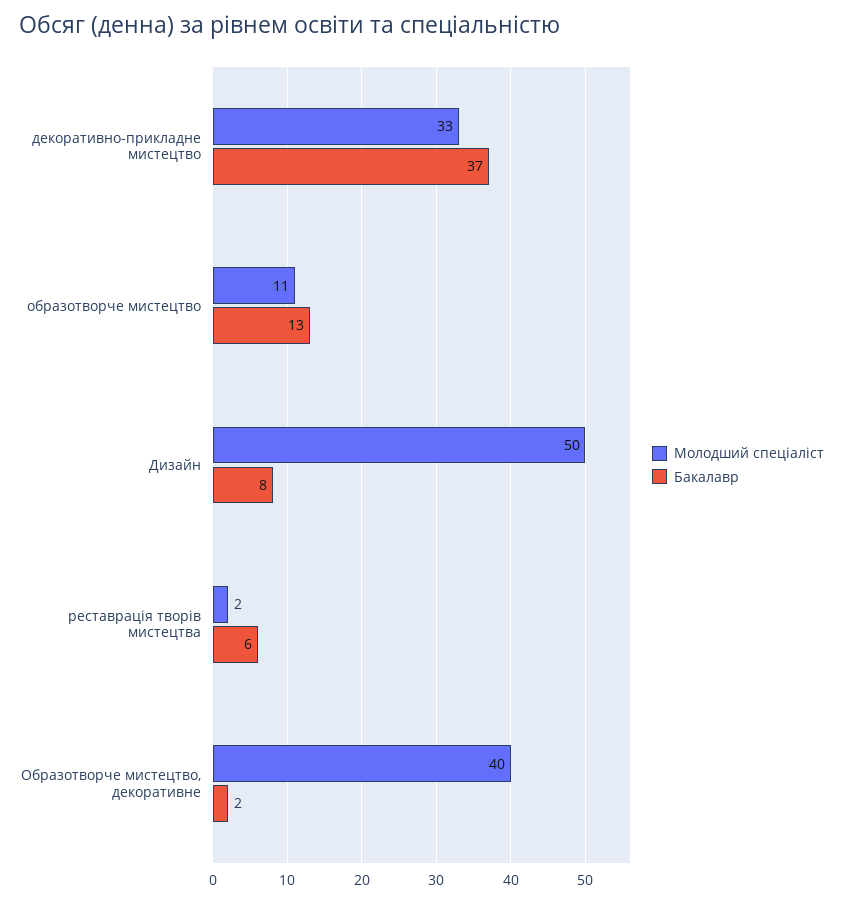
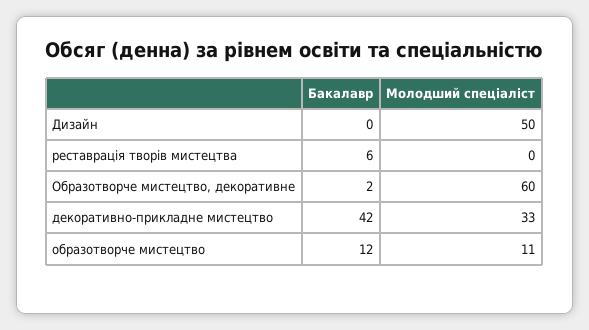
  {
    "Молодший спеціаліст": {
      "декоративно-прикладне мистецтво": 33,
      "образотворче мистецтво": 11,
      "Дизайн": 50,
-     "реставрація творів мистецтва": 2,
+     "реставрація творів мистецтва": 0,
-     "Образотворче мистецтво, декоративне": 40
+     "Образотворче мистецтво, декоративне": 60
    },
    "Бакалавр": {
-     "декоративно-прикладне мистецтво": 37,
+     "декоративно-прикладне мистецтво": 42,
-     "образотворче мистецтво": 13,
+     "образотворче мистецтво": 12,
-     "Дизайн": 8,
+     "Дизайн": 0,
      "реставрація творів мистецтва": 6,
      "Образотворче мистецтво, декоративне": 2
    }
  }

